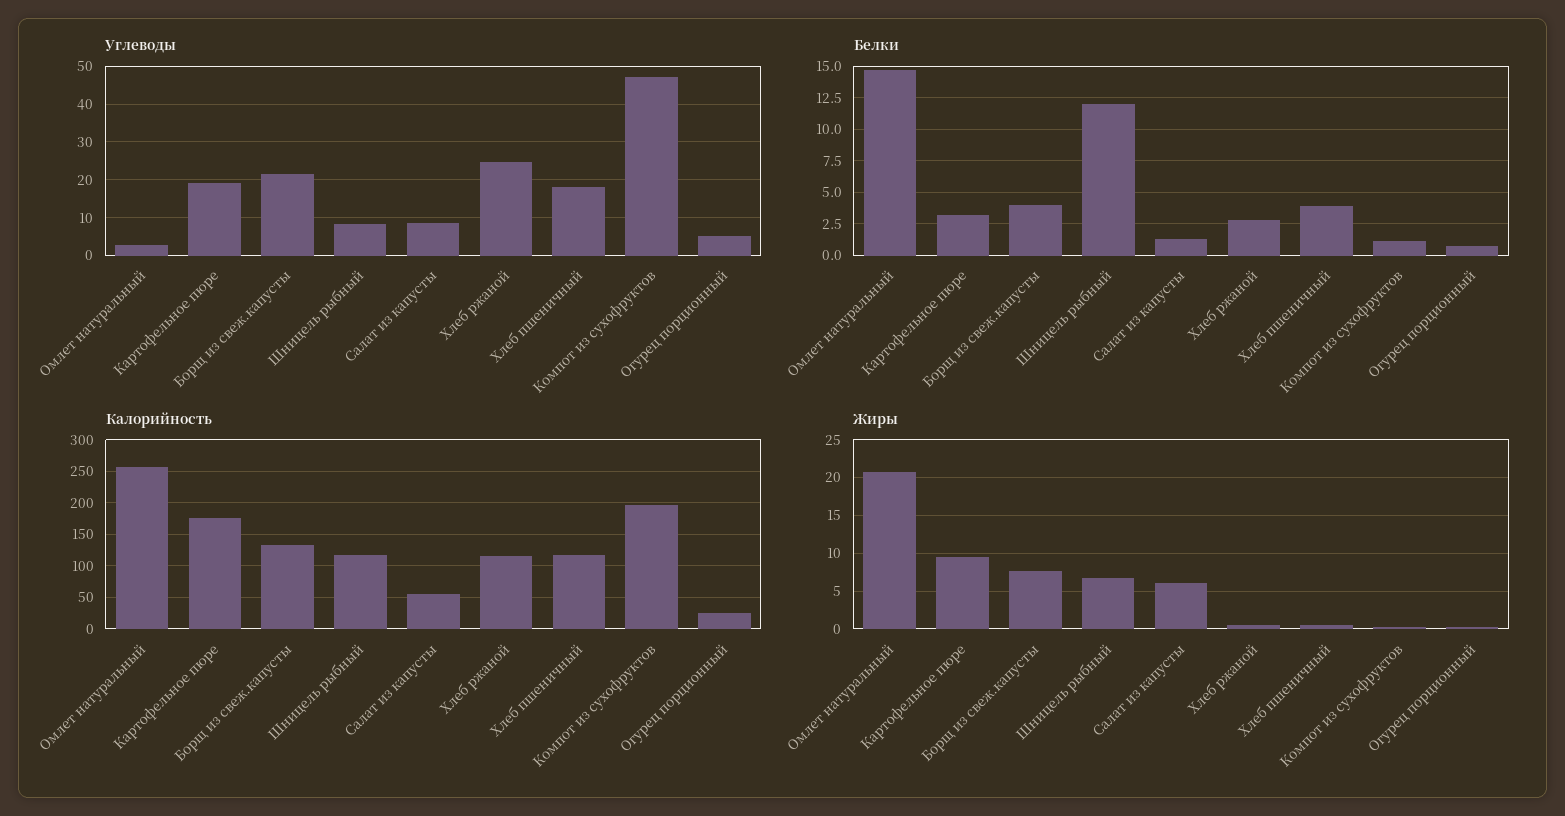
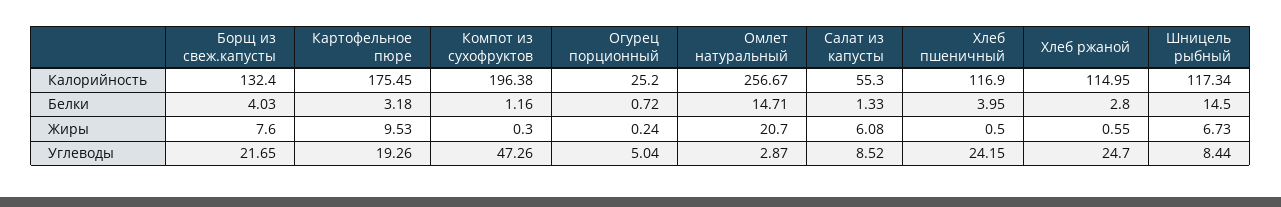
  {
    "Углеводы": {
      "Омлет натуральный": 2.87,
      "Картофельное пюре": 19.26,
      "Борщ из свеж.капусты": 21.65,
      "Шницель рыбный": 8.44,
      "Салат из капусты": 8.52,
      "Хлеб ржаной": 24.7,
-     "Хлеб пшеничный": 18,
+     "Хлеб пшеничный": 24.15,
      "Компот из сухофруктов": 47.26,
      "Огурец порционный": 5.04
    },
    "Белки": {
      "Омлет натуральный": 14.71,
      "Картофельное пюре": 3.18,
      "Борщ из свеж.капусты": 4.03,
-     "Шницель рыбный": 12,
+     "Шницель рыбный": 14.5,
      "Салат из капусты": 1.33,
      "Хлеб ржаной": 2.8,
      "Хлеб пшеничный": 3.95,
      "Компот из сухофруктов": 1.16,
      "Огурец порционный": 0.72
    },
    "Калорийность": {
      "Омлет натуральный": 256.67,
      "Картофельное пюре": 175.45,
      "Борщ из свеж.капусты": 132.4,
      "Шницель рыбный": 117.34,
      "Салат из капусты": 55.3,
      "Хлеб ржаной": 114.95,
      "Хлеб пшеничный": 116.9,
      "Компот из сухофруктов": 196.38,
      "Огурец порционный": 25.2
    },
    "Жиры": {
      "Омлет натуральный": 20.7,
      "Картофельное пюре": 9.53,
      "Борщ из свеж.капусты": 7.6,
      "Шницель рыбный": 6.73,
      "Салат из капусты": 6.08,
      "Хлеб ржаной": 0.55,
      "Хлеб пшеничный": 0.5,
      "Компот из сухофруктов": 0.3,
      "Огурец порционный": 0.24
    }
  }

